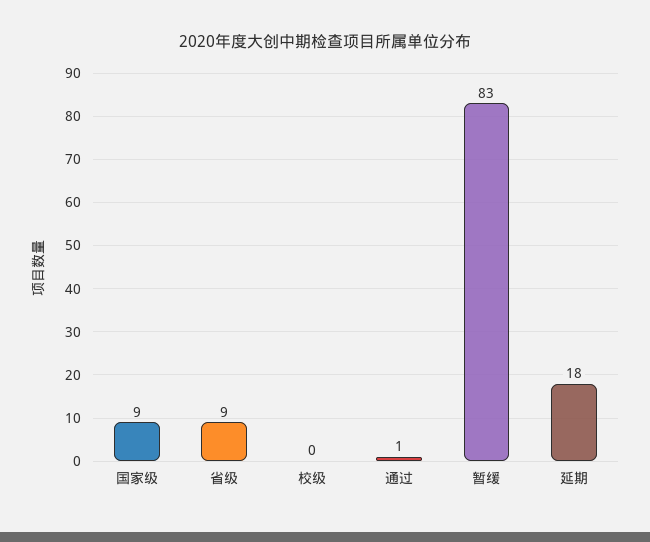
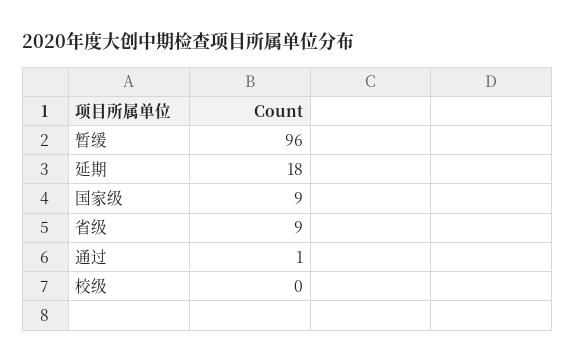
  {
    "国家级": 9,
    "省级": 9,
    "校级": 0,
    "通过": 1,
-   "暂缓": 83,
+   "暂缓": 96,
    "延期": 18
  }

